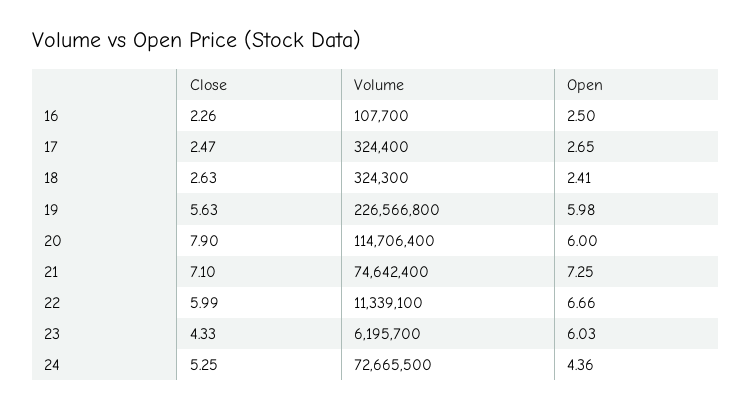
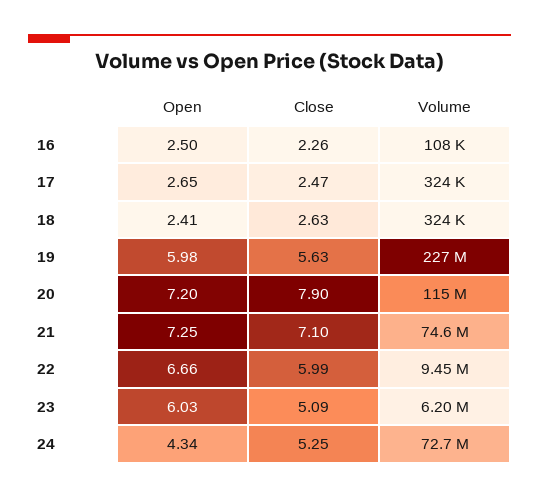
  {
    "Close": {
      "16": 2.26,
      "17": 2.47,
      "18": 2.63,
      "19": 5.63,
      "20": 7.9,
      "21": 7.1,
      "22": 5.99,
-     "23": 4.33,
+     "23": 5.09,
      "24": 5.25
    },
    "Volume": {
      "16": 107700,
      "17": 324400,
      "18": 324300,
      "19": 226566800,
      "20": 114706400,
      "21": 74642400,
-     "22": 11339100,
+     "22": 9450000,
      "23": 6195700,
      "24": 72665500
    },
    "Open": {
      "16": 2.5,
      "17": 2.65,
      "18": 2.41,
      "19": 5.98,
-     "20": 6,
+     "20": 7.2,
      "21": 7.25,
      "22": 6.66,
      "23": 6.03,
-     "24": 4.36
+     "24": 4.34
    }
  }

